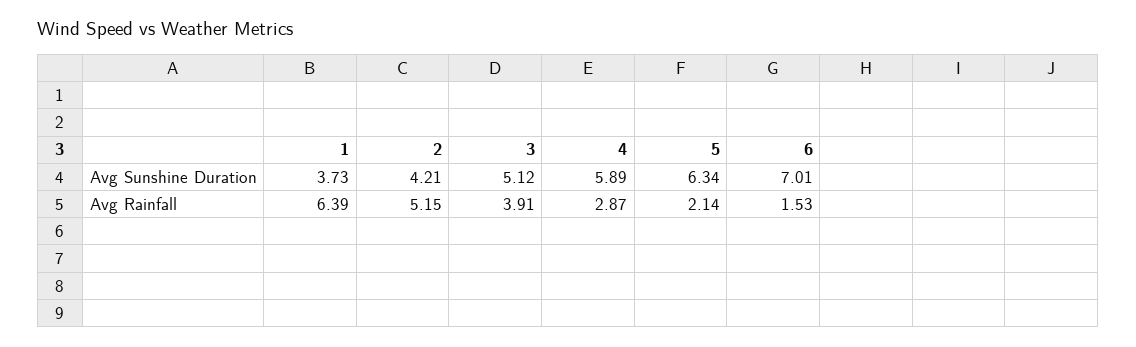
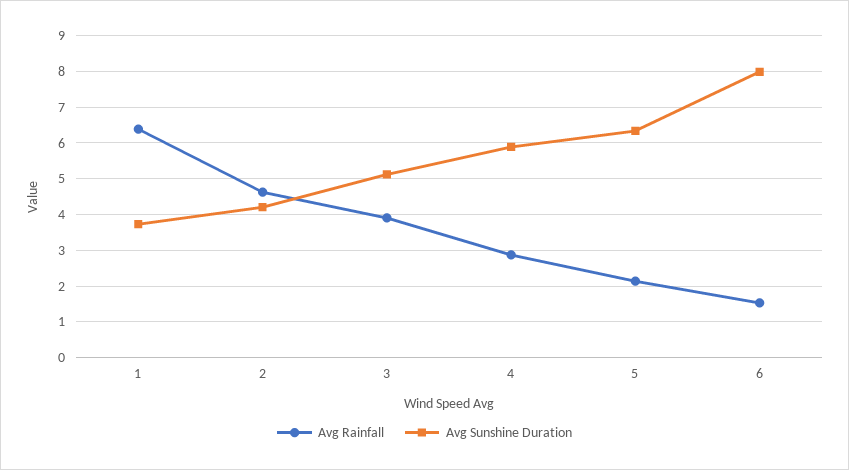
  {
    "Avg Sunshine Duration": {
      "1": 3.73,
      "2": 4.21,
      "3": 5.12,
      "4": 5.89,
      "5": 6.34,
-     "6": 7.01
+     "6": 8
    },
    "Avg Rainfall": {
      "1": 6.39,
-     "2": 5.15,
+     "2": 4.6,
      "3": 3.91,
      "4": 2.87,
      "5": 2.14,
      "6": 1.53
    }
  }

